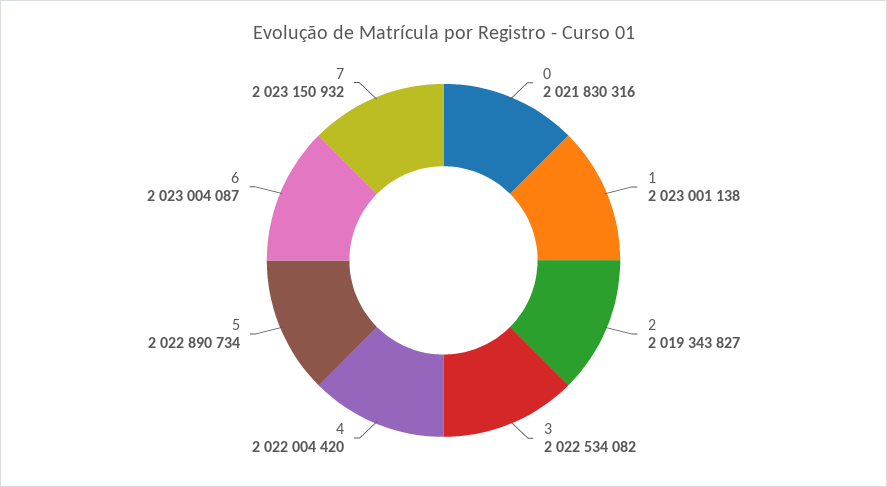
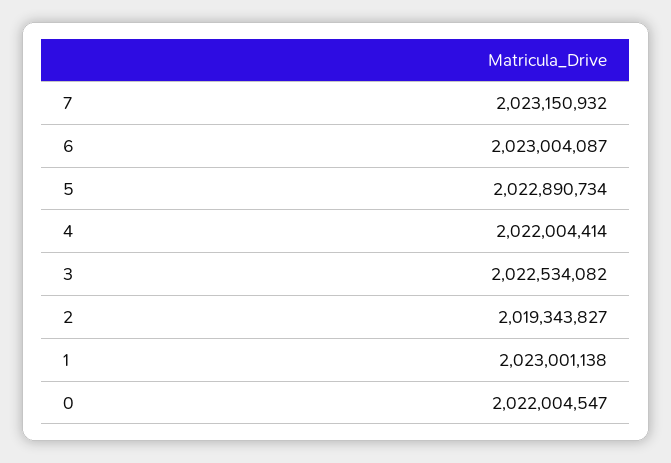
  {
-   "0": 2021830316,
+   "0": 2022004547,
    "1": 2023001138,
    "2": 2019343827,
    "3": 2022534082,
-   "4": 2022004420,
+   "4": 2022004414,
    "5": 2022890734,
    "6": 2023004087,
    "7": 2023150932
  }

